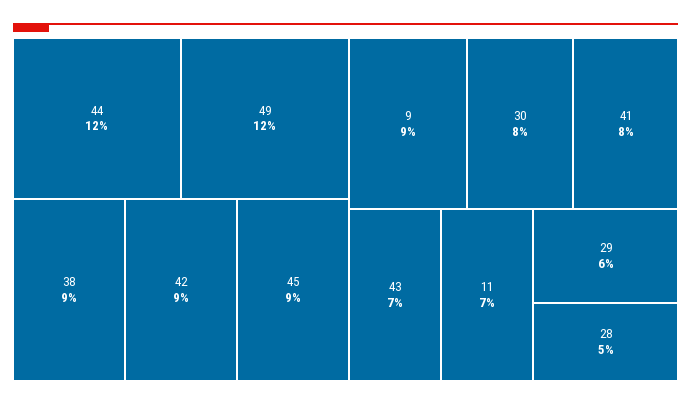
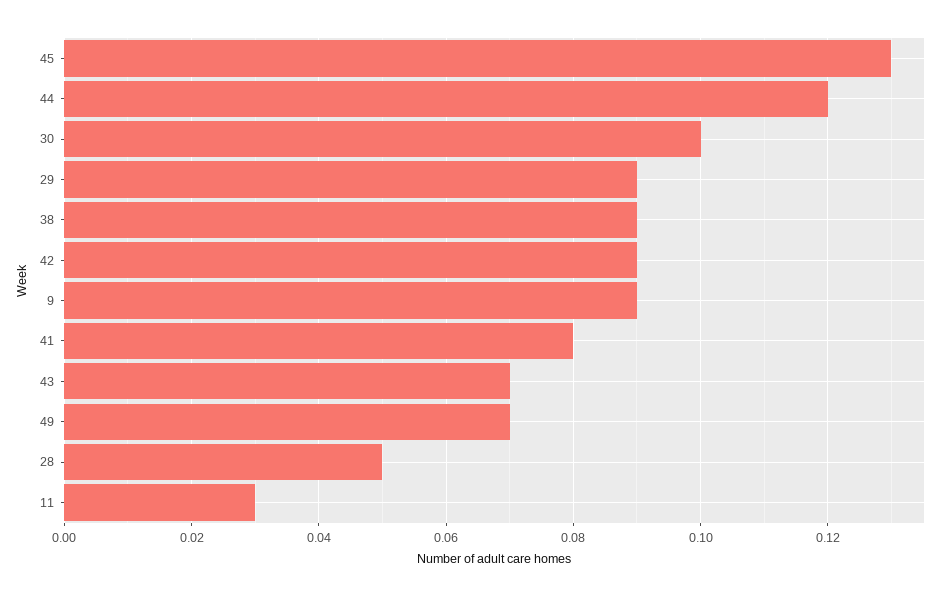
  {
    "44": 0.12,
-   "49": 0.12,
+   "49": 0.07,
    "38": 0.09,
    "42": 0.09,
-   "45": 0.09,
+   "45": 0.13,
    "9": 0.09,
-   "30": 0.08,
+   "30": 0.1,
    "41": 0.08,
    "43": 0.07,
-   "11": 0.07,
+   "11": 0.03,
-   "29": 0.06,
+   "29": 0.09,
    "28": 0.05
  }

